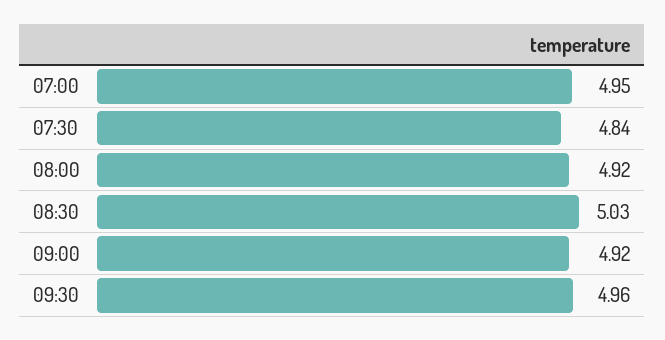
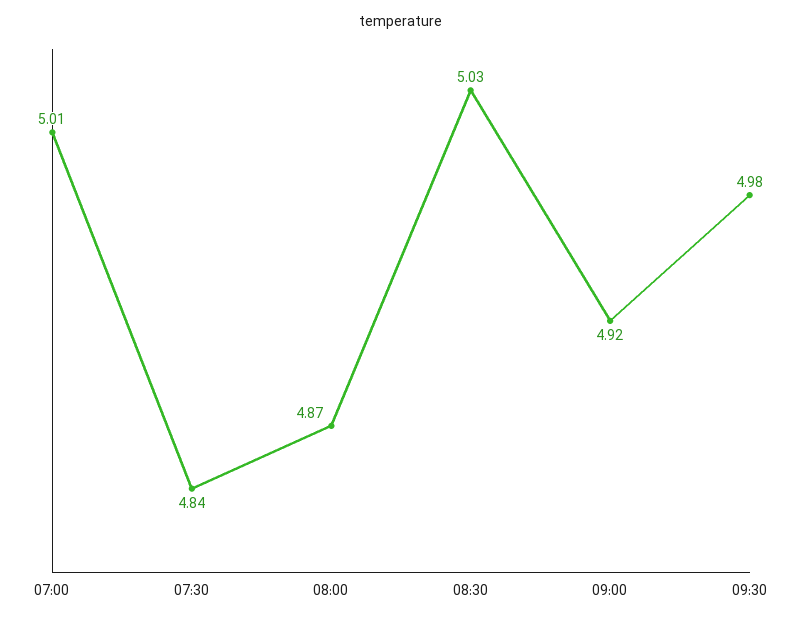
  {
-   "07:00": 4.95,
+   "07:00": 5.01,
    "07:30": 4.84,
-   "08:00": 4.92,
+   "08:00": 4.87,
    "08:30": 5.03,
    "09:00": 4.92,
-   "09:30": 4.96
+   "09:30": 4.98
  }

